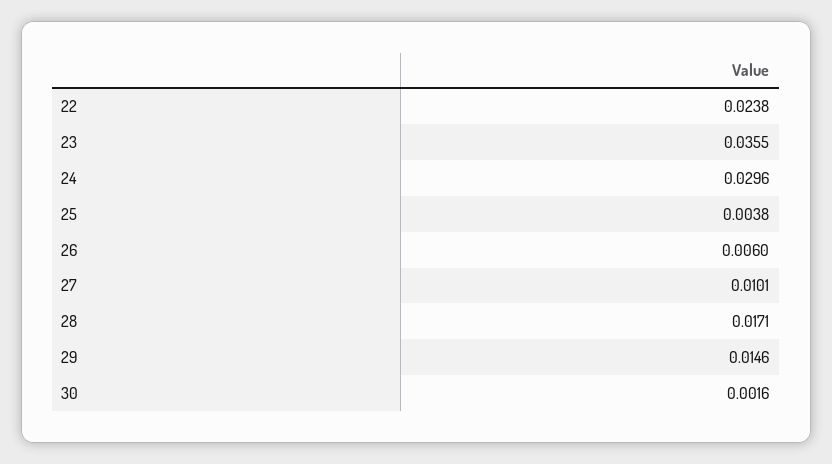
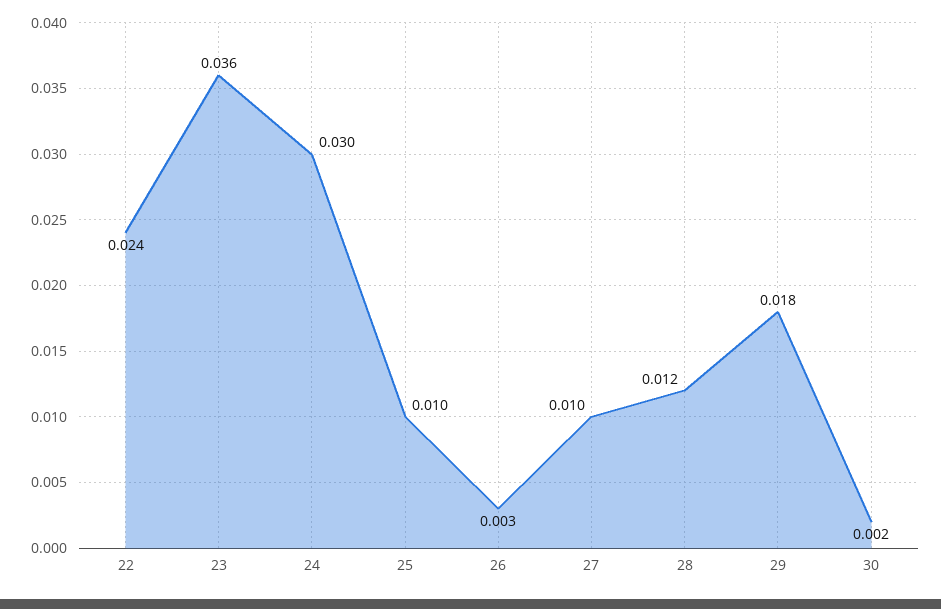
  {
    "22": 0.0238,
    "23": 0.0355,
    "24": 0.0296,
-   "25": 0.0038,
+   "25": 0.01,
-   "26": 0.006,
+   "26": 0.003,
    "27": 0.0101,
-   "28": 0.0171,
+   "28": 0.012,
-   "29": 0.0146,
+   "29": 0.018,
    "30": 0.0016
  }

